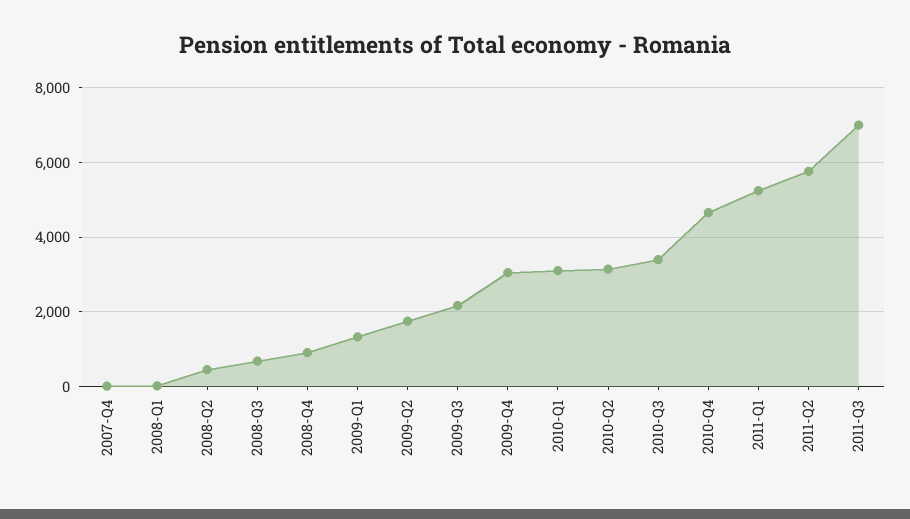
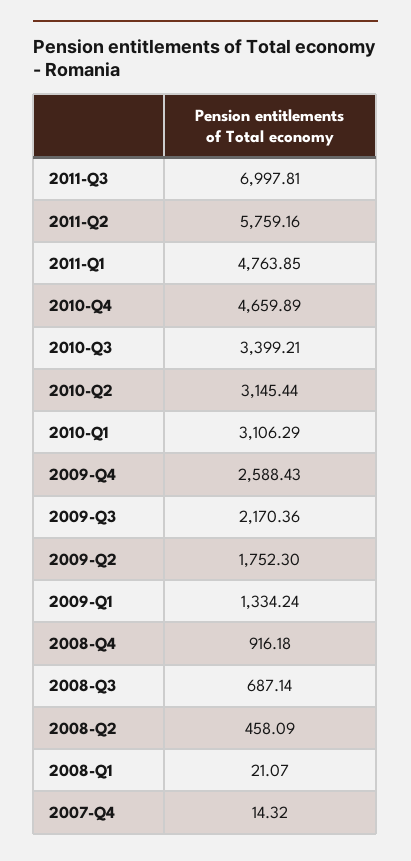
  {
    "2007-Q4": 14.32,
    "2008-Q1": 21.07,
    "2008-Q2": 458.09,
    "2008-Q3": 687.14,
    "2008-Q4": 916.18,
    "2009-Q1": 1334.24,
    "2009-Q2": 1752.3,
    "2009-Q3": 2170.36,
-   "2009-Q4": 3000,
+   "2009-Q4": 2588.43,
    "2010-Q1": 3106.29,
    "2010-Q2": 3145.44,
    "2010-Q3": 3399.21,
    "2010-Q4": 4659.89,
-   "2011-Q1": 5200,
+   "2011-Q1": 4763.85,
    "2011-Q2": 5759.16,
    "2011-Q3": 6997.81
  }

